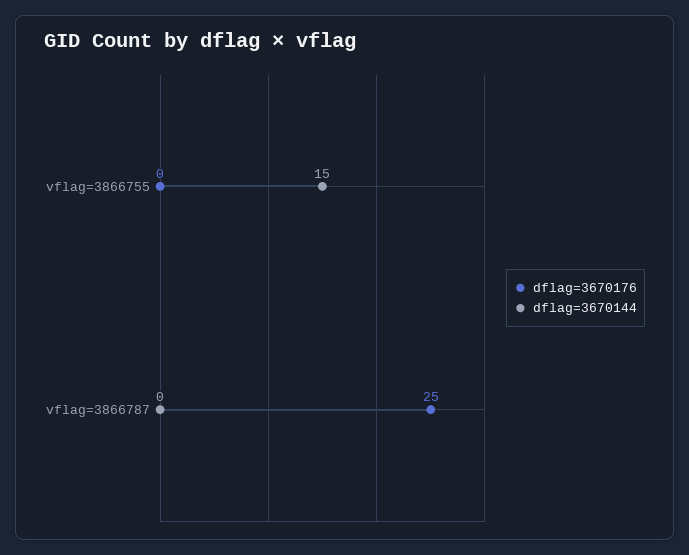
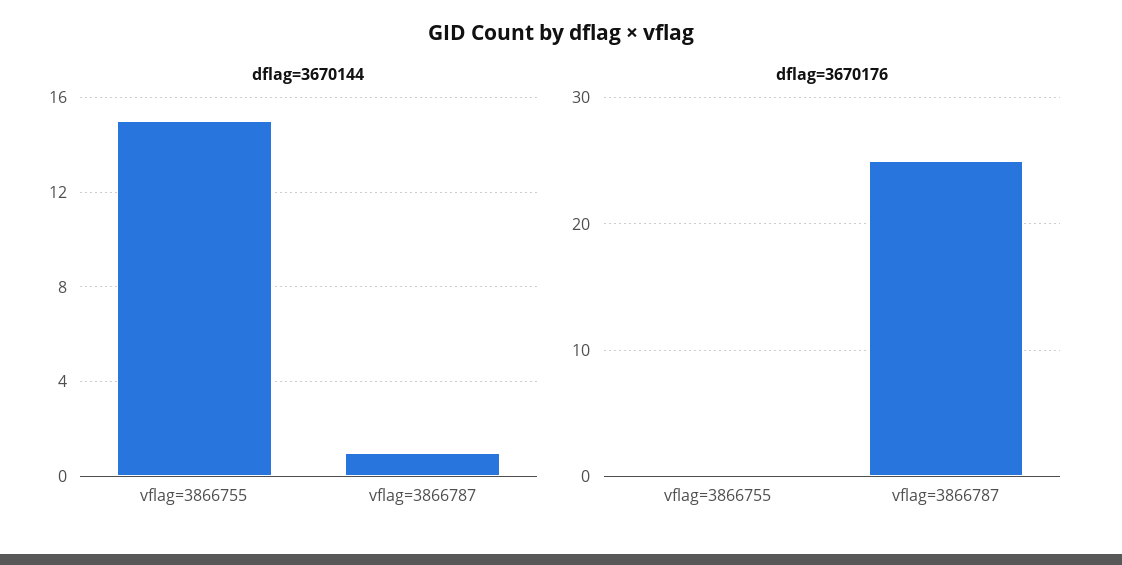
  {
    "dflag=3670176": {
      "vflag=3866755": 0,
      "vflag=3866787": 25
    },
    "dflag=3670144": {
      "vflag=3866755": 15,
-     "vflag=3866787": 0
+     "vflag=3866787": 1
    }
  }

